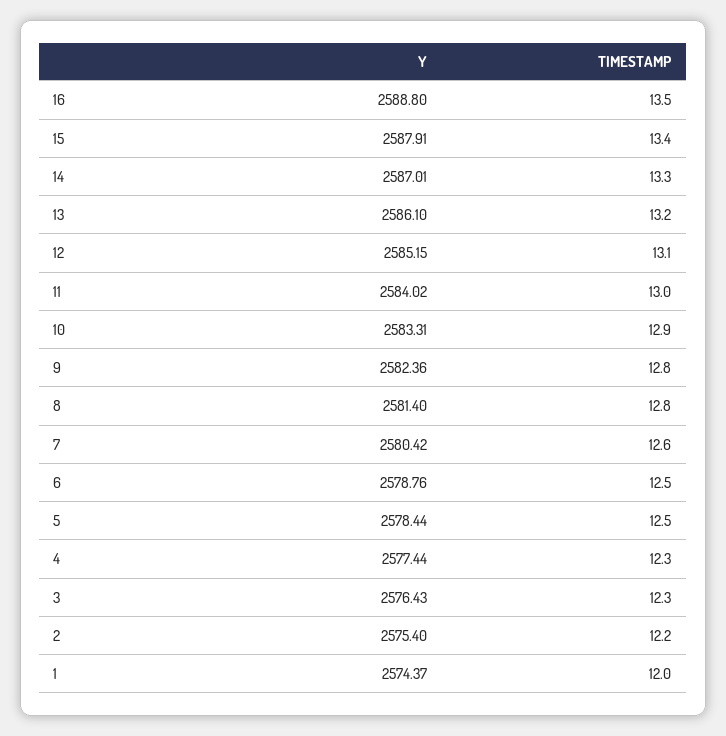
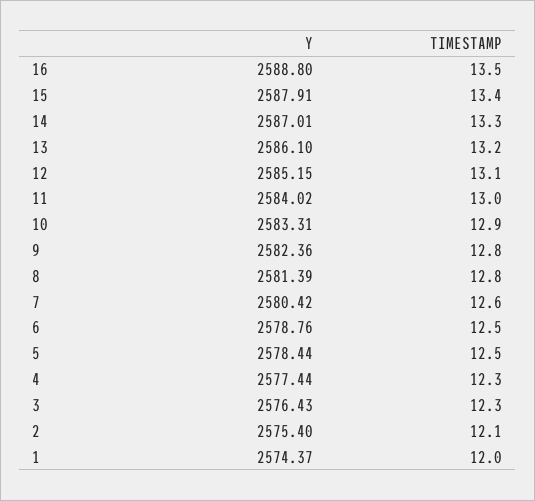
  {
    "Y": {
      "16": 2588.8,
      "15": 2587.91,
      "14": 2587.01,
      "13": 2586.1,
      "12": 2585.15,
      "11": 2584.02,
      "10": 2583.31,
      "9": 2582.36,
-     "8": 2581.4,
+     "8": 2581.39,
      "7": 2580.42,
      "6": 2578.76,
      "5": 2578.44,
      "4": 2577.44,
      "3": 2576.43,
      "2": 2575.4,
      "1": 2574.37
    },
    "TIMESTAMP": {
      "16": 13.5,
      "15": 13.4,
      "14": 13.3,
      "13": 13.2,
      "12": 13.1,
      "11": 13,
      "10": 12.9,
      "9": 12.8,
      "8": 12.8,
      "7": 12.6,
      "6": 12.5,
      "5": 12.5,
      "4": 12.3,
      "3": 12.3,
-     "2": 12.2,
+     "2": 12.1,
      "1": 12
    }
  }

